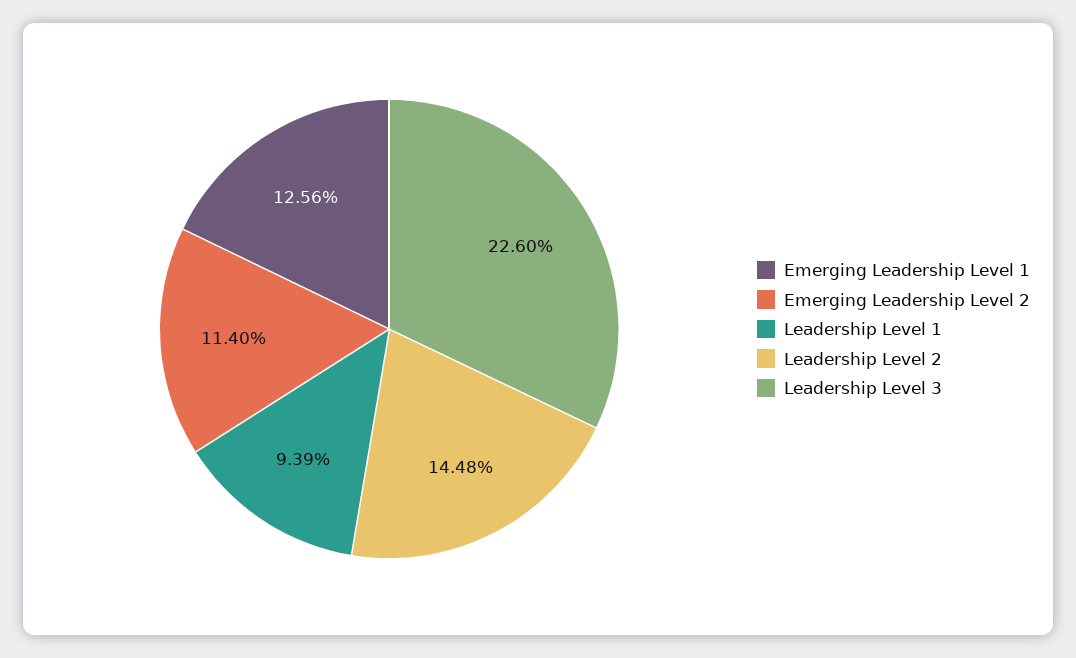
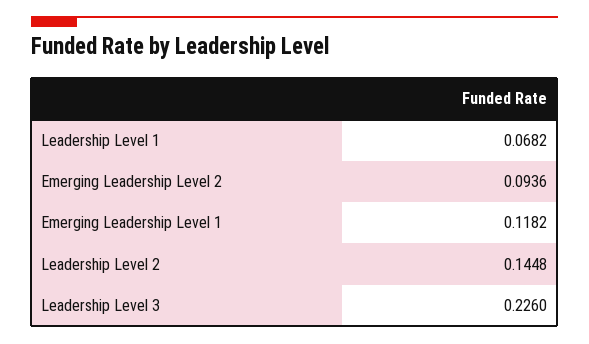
  {
-   "Emerging Leadership Level 1": 0.1256,
+   "Emerging Leadership Level 1": 0.1182,
-   "Emerging Leadership Level 2": 0.114,
+   "Emerging Leadership Level 2": 0.0936,
-   "Leadership Level 1": 0.0939,
+   "Leadership Level 1": 0.0682,
    "Leadership Level 2": 0.1448,
    "Leadership Level 3": 0.226
  }

